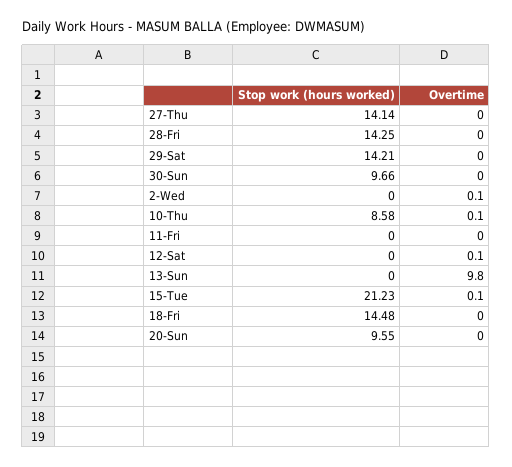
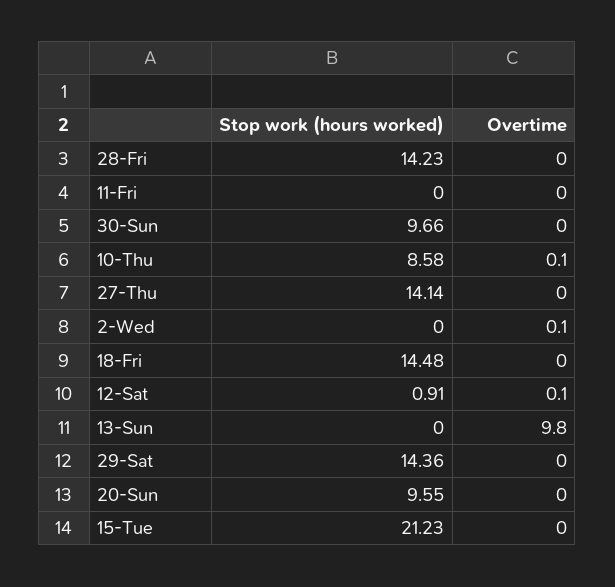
  {
    "Stop work (hours worked)": {
      "27-Thu": 14.14,
-     "28-Fri": 14.25,
+     "28-Fri": 14.23,
-     "29-Sat": 14.21,
+     "29-Sat": 14.36,
      "30-Sun": 9.66,
      "2-Wed": 0,
      "10-Thu": 8.58,
      "11-Fri": 0,
-     "12-Sat": 0,
+     "12-Sat": 0.91,
      "13-Sun": 0,
      "15-Tue": 21.23,
      "18-Fri": 14.48,
      "20-Sun": 9.55
    },
    "Overtime": {
      "27-Thu": 0,
      "28-Fri": 0,
      "29-Sat": 0,
      "30-Sun": 0,
      "2-Wed": 0.1,
      "10-Thu": 0.1,
      "11-Fri": 0,
      "12-Sat": 0.1,
      "13-Sun": 9.8,
-     "15-Tue": 0.1,
+     "15-Tue": 0,
      "18-Fri": 0,
      "20-Sun": 0
    }
  }

